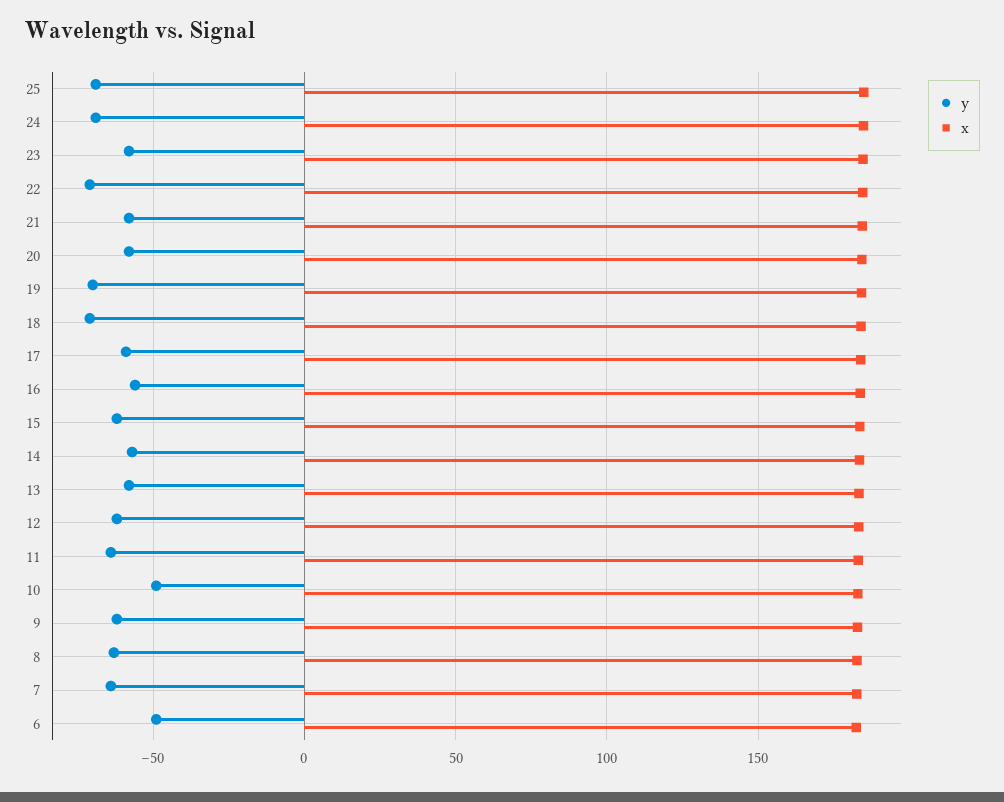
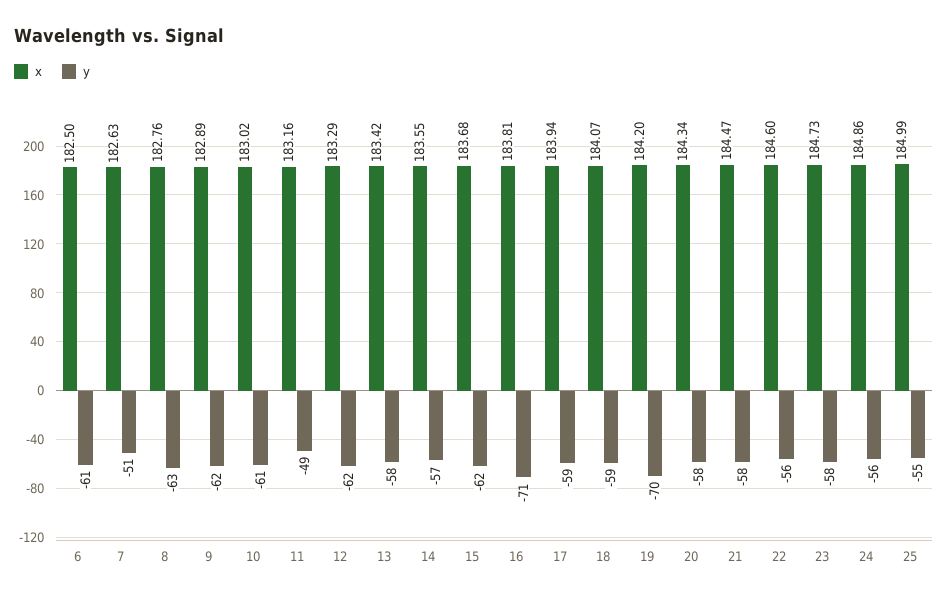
  {
    "y": {
-     "25": -70,
+     "25": -55,
-     "24": -70,
+     "24": -56,
      "23": -58,
-     "22": -70,
+     "22": -56,
      "21": -58,
      "20": -58,
      "19": -70,
-     "18": -70,
+     "18": -59,
      "17": -59,
-     "16": -55,
+     "16": -71,
      "15": -62,
      "14": -57,
      "13": -58,
      "12": -62,
-     "11": -65,
+     "11": -49,
-     "10": -50,
+     "10": -61,
      "9": -62,
      "8": -63,
-     "7": -65,
+     "7": -51,
-     "6": -50
+     "6": -61
    },
    "x": {
      "25": 184.99,
      "24": 184.86,
      "23": 184.73,
      "22": 184.6,
      "21": 184.47,
      "20": 184.34,
      "19": 184.2,
      "18": 184.07,
      "17": 183.94,
      "16": 183.81,
      "15": 183.68,
      "14": 183.55,
      "13": 183.42,
      "12": 183.29,
      "11": 183.16,
      "10": 183.02,
      "9": 182.89,
      "8": 182.76,
      "7": 182.63,
      "6": 182.5
    }
  }

